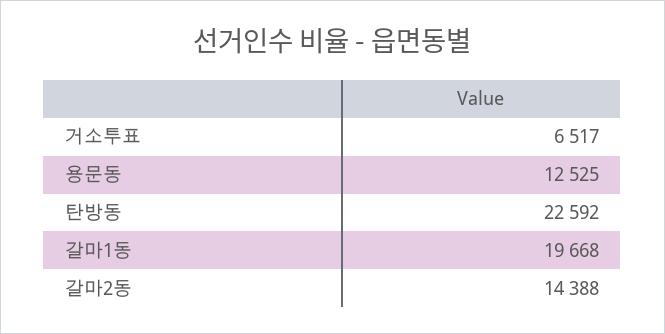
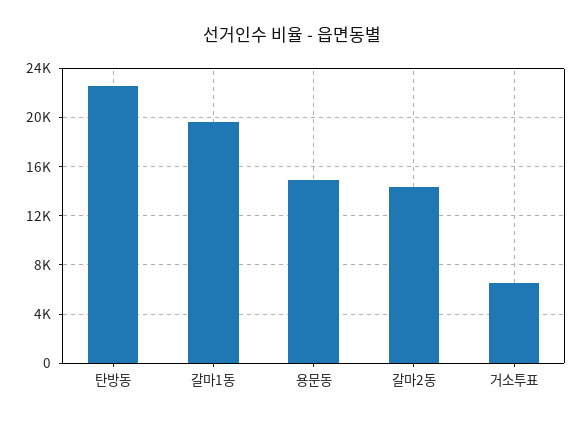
  {
    "거소투표": 6517,
-   "용문동": 12525,
+   "용문동": 15000,
    "탄방동": 22592,
    "갈마1동": 19668,
    "갈마2동": 14388
  }

